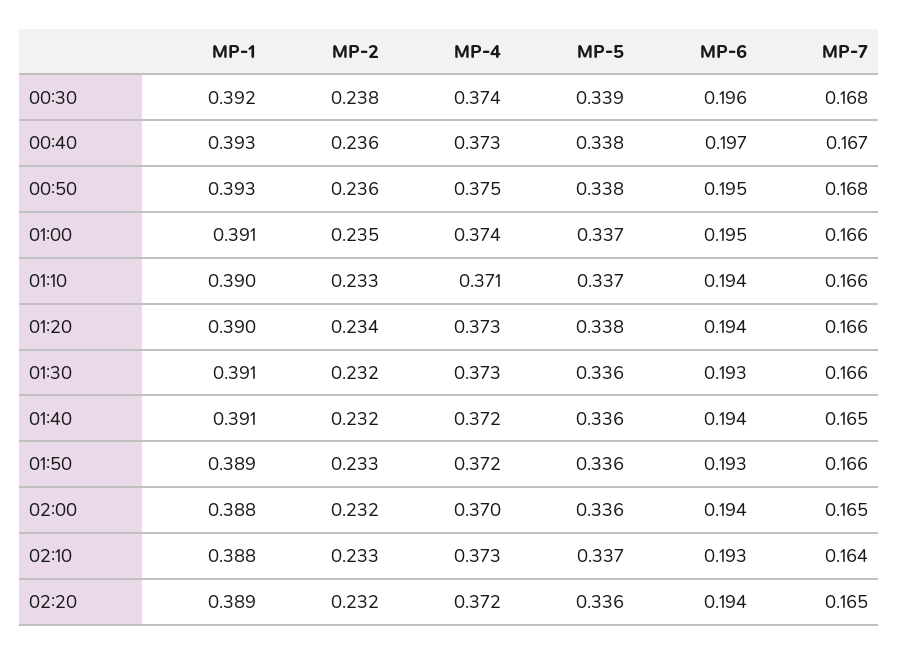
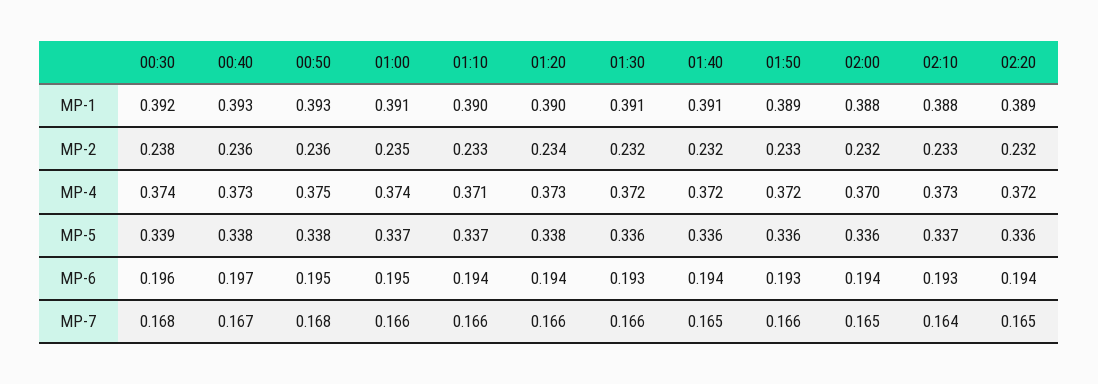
  {
    "MP-1": {
      "00:30": 0.392,
      "00:40": 0.393,
      "00:50": 0.393,
      "01:00": 0.391,
      "01:10": 0.39,
      "01:20": 0.39,
      "01:30": 0.391,
      "01:40": 0.391,
      "01:50": 0.389,
      "02:00": 0.388,
      "02:10": 0.388,
      "02:20": 0.389
    },
    "MP-2": {
      "00:30": 0.238,
      "00:40": 0.236,
      "00:50": 0.236,
      "01:00": 0.235,
      "01:10": 0.233,
      "01:20": 0.234,
      "01:30": 0.232,
      "01:40": 0.232,
      "01:50": 0.233,
      "02:00": 0.232,
      "02:10": 0.233,
      "02:20": 0.232
    },
    "MP-4": {
      "00:30": 0.374,
      "00:40": 0.373,
      "00:50": 0.375,
      "01:00": 0.374,
      "01:10": 0.371,
      "01:20": 0.373,
-     "01:30": 0.373,
+     "01:30": 0.372,
      "01:40": 0.372,
      "01:50": 0.372,
      "02:00": 0.37,
      "02:10": 0.373,
      "02:20": 0.372
    },
    "MP-5": {
      "00:30": 0.339,
      "00:40": 0.338,
      "00:50": 0.338,
      "01:00": 0.337,
      "01:10": 0.337,
      "01:20": 0.338,
      "01:30": 0.336,
      "01:40": 0.336,
      "01:50": 0.336,
      "02:00": 0.336,
      "02:10": 0.337,
      "02:20": 0.336
    },
    "MP-6": {
      "00:30": 0.196,
      "00:40": 0.197,
      "00:50": 0.195,
      "01:00": 0.195,
      "01:10": 0.194,
      "01:20": 0.194,
      "01:30": 0.193,
      "01:40": 0.194,
      "01:50": 0.193,
      "02:00": 0.194,
      "02:10": 0.193,
      "02:20": 0.194
    },
    "MP-7": {
      "00:30": 0.168,
      "00:40": 0.167,
      "00:50": 0.168,
      "01:00": 0.166,
      "01:10": 0.166,
      "01:20": 0.166,
      "01:30": 0.166,
      "01:40": 0.165,
      "01:50": 0.166,
      "02:00": 0.165,
      "02:10": 0.164,
      "02:20": 0.165
    }
  }

